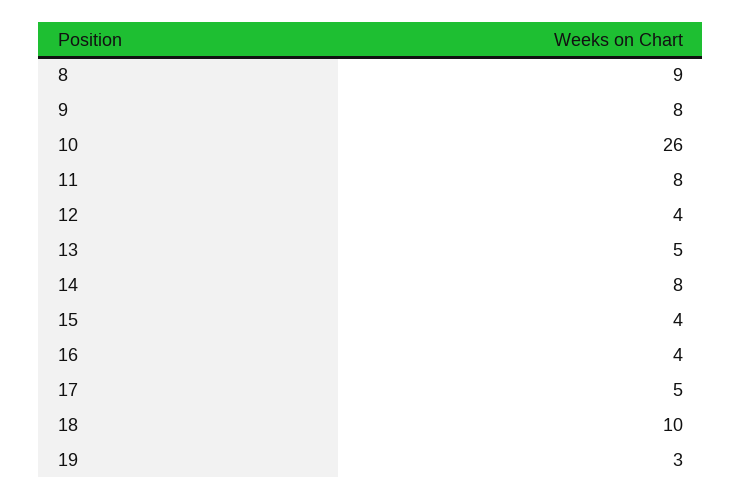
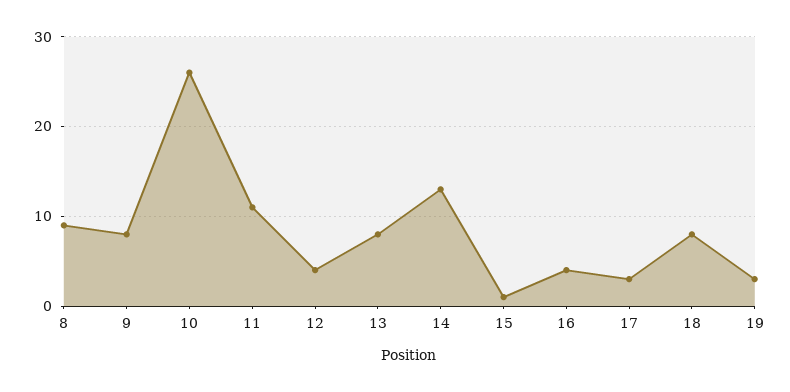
  {
    "8": 9,
    "9": 8,
    "10": 26,
-   "11": 8,
+   "11": 11,
    "12": 4,
-   "13": 5,
+   "13": 8,
-   "14": 8,
+   "14": 13,
-   "15": 4,
+   "15": 1,
    "16": 4,
-   "17": 5,
+   "17": 3,
-   "18": 10,
+   "18": 8,
    "19": 3
  }

